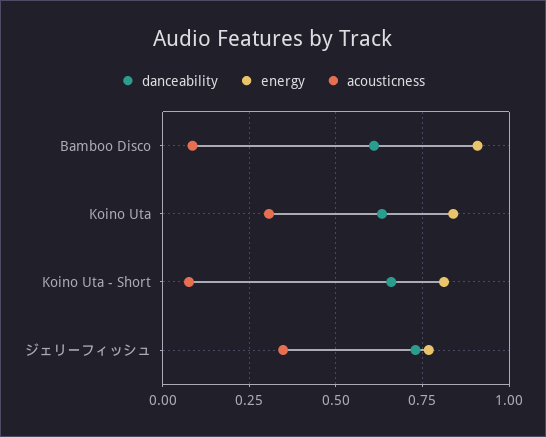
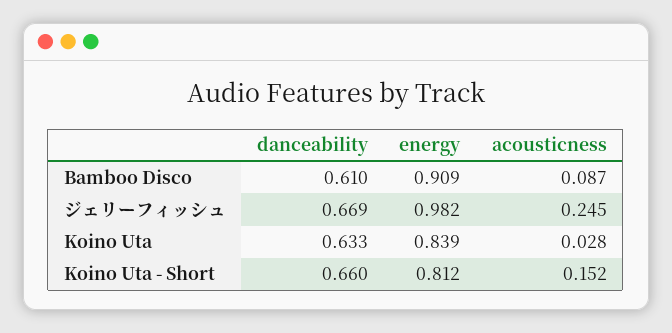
  {
    "danceability": {
      "Bamboo Disco": 0.61,
      "Koino Uta": 0.633,
      "Koino Uta - Short": 0.66,
-     "ジェリーフィッシュ": 0.725
+     "ジェリーフィッシュ": 0.669
    },
    "energy": {
      "Bamboo Disco": 0.909,
      "Koino Uta": 0.839,
      "Koino Uta - Short": 0.812,
-     "ジェリーフィッシュ": 0.775
+     "ジェリーフィッシュ": 0.982
    },
    "acousticness": {
      "Bamboo Disco": 0.087,
-     "Koino Uta": 0.3,
+     "Koino Uta": 0.028,
-     "Koino Uta - Short": 0.075,
+     "Koino Uta - Short": 0.152,
-     "ジェリーフィッシュ": 0.35
+     "ジェリーフィッシュ": 0.245
    }
  }

